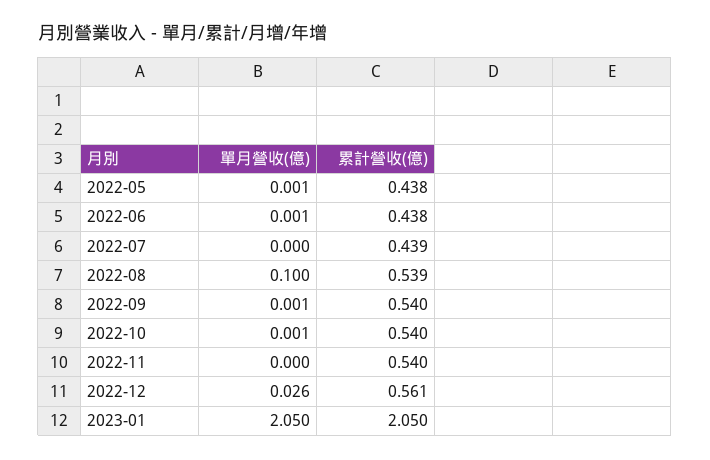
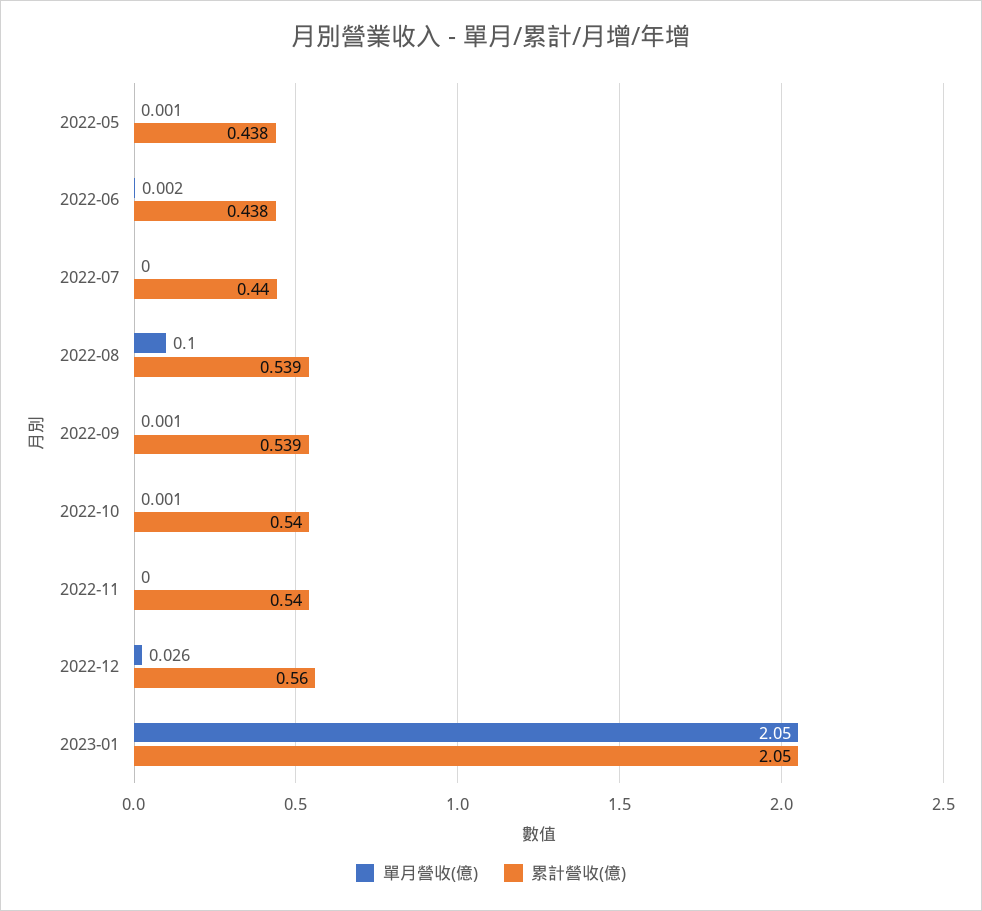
  {
    "單月營收(億)": {
      "2022-05": 0.001,
-     "2022-06": 0.001,
+     "2022-06": 0.002,
      "2022-07": 0,
      "2022-08": 0.1,
      "2022-09": 0.001,
      "2022-10": 0.001,
      "2022-11": 0,
      "2022-12": 0.026,
      "2023-01": 2.05
    },
    "累計營收(億)": {
      "2022-05": 0.438,
      "2022-06": 0.438,
-     "2022-07": 0.439,
+     "2022-07": 0.44,
      "2022-08": 0.539,
-     "2022-09": 0.54,
+     "2022-09": 0.539,
      "2022-10": 0.54,
      "2022-11": 0.54,
-     "2022-12": 0.561,
+     "2022-12": 0.56,
      "2023-01": 2.05
    }
  }

